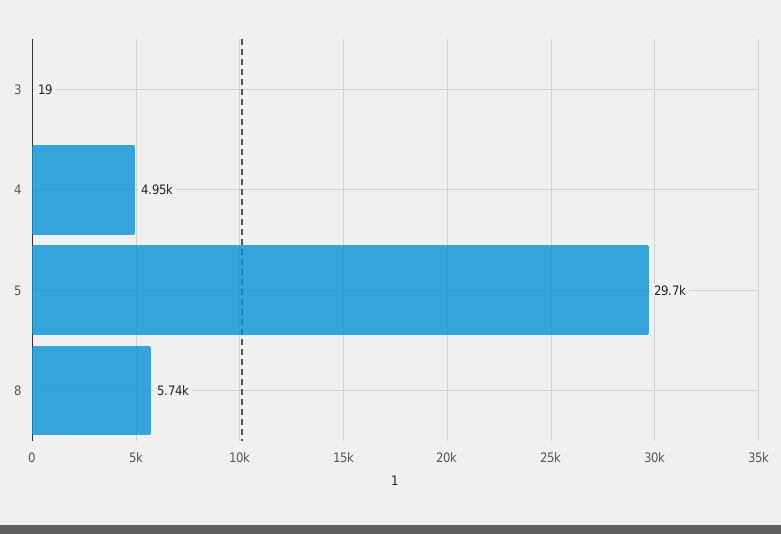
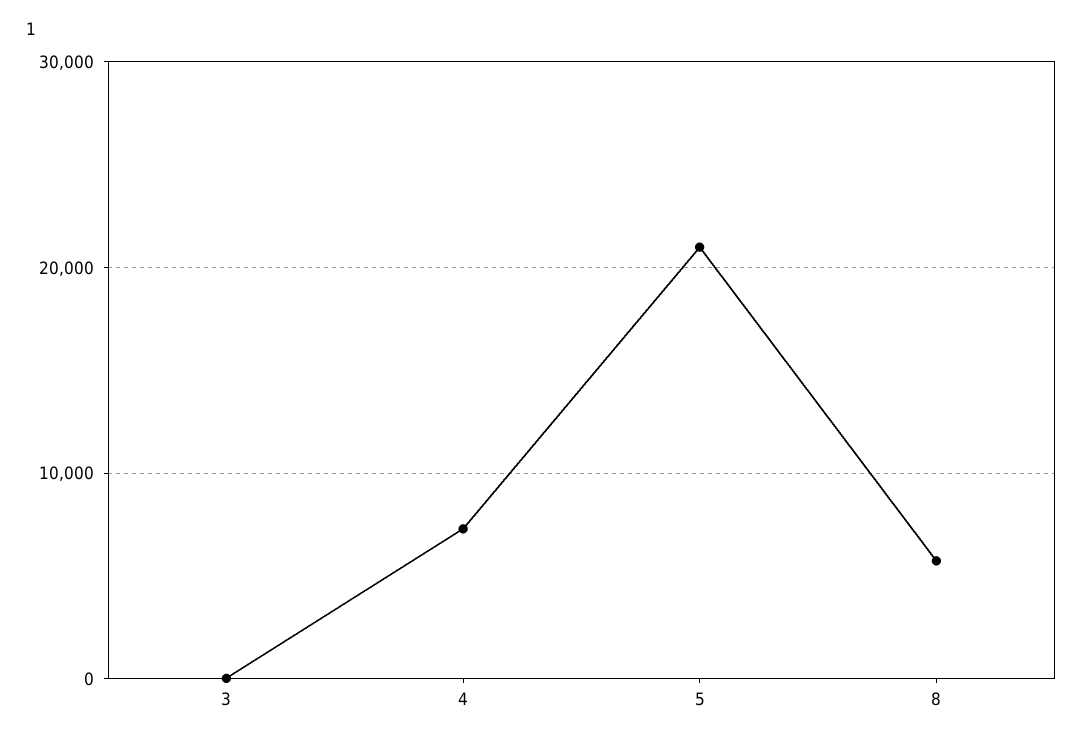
  {
    "3": 19,
-   "4": 4950,
+   "4": 7000,
-   "5": 29700,
+   "5": 21000,
    "8": 5740
  }

